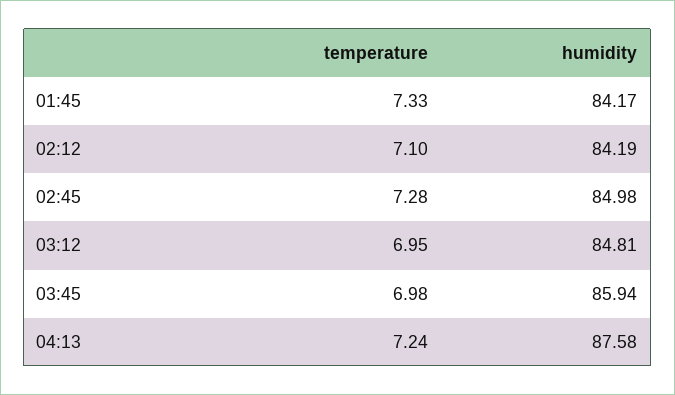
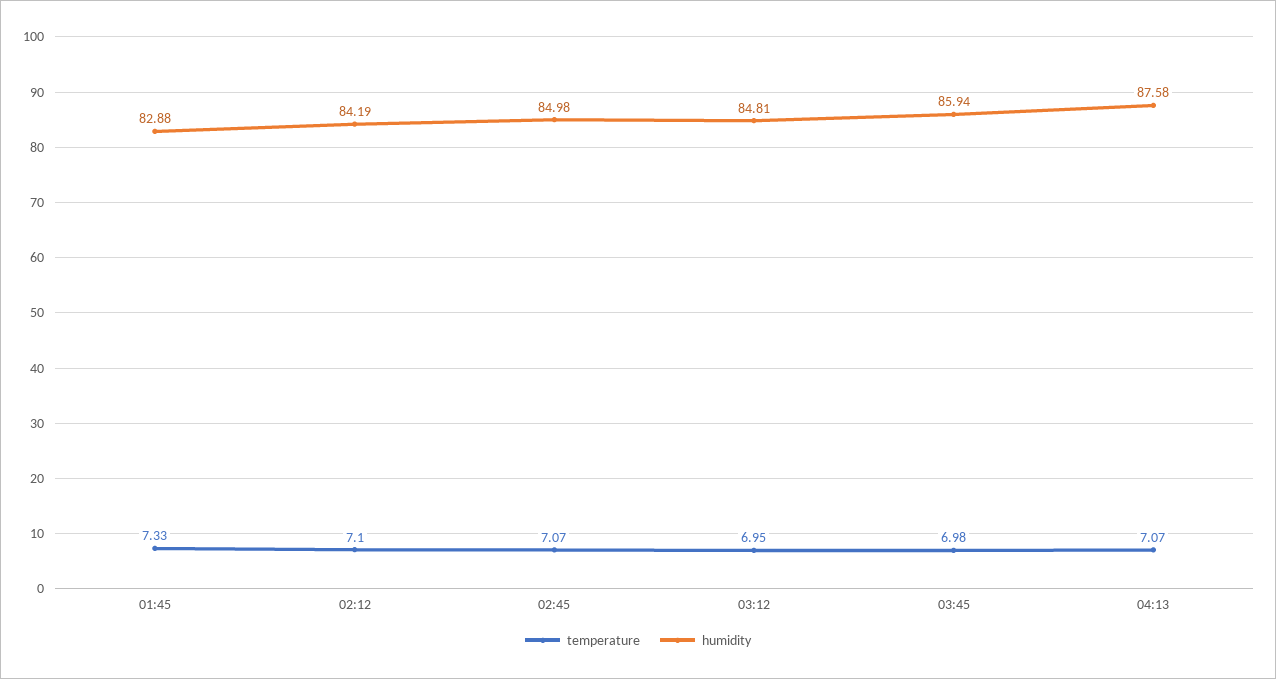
  {
    "temperature": {
      "01:45": 7.33,
      "02:12": 7.1,
-     "02:45": 7.28,
+     "02:45": 7.07,
      "03:12": 6.95,
      "03:45": 6.98,
-     "04:13": 7.24
+     "04:13": 7.07
    },
    "humidity": {
-     "01:45": 84.17,
+     "01:45": 82.88,
      "02:12": 84.19,
      "02:45": 84.98,
      "03:12": 84.81,
      "03:45": 85.94,
      "04:13": 87.58
    }
  }

